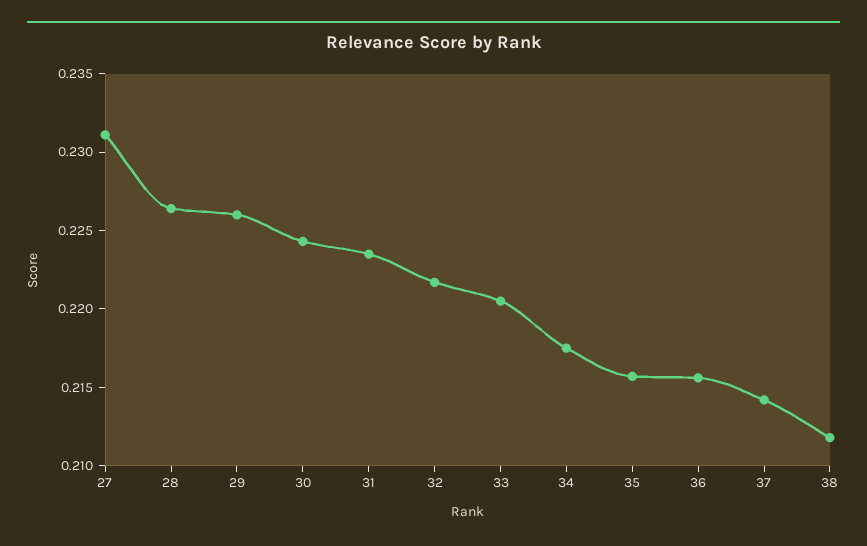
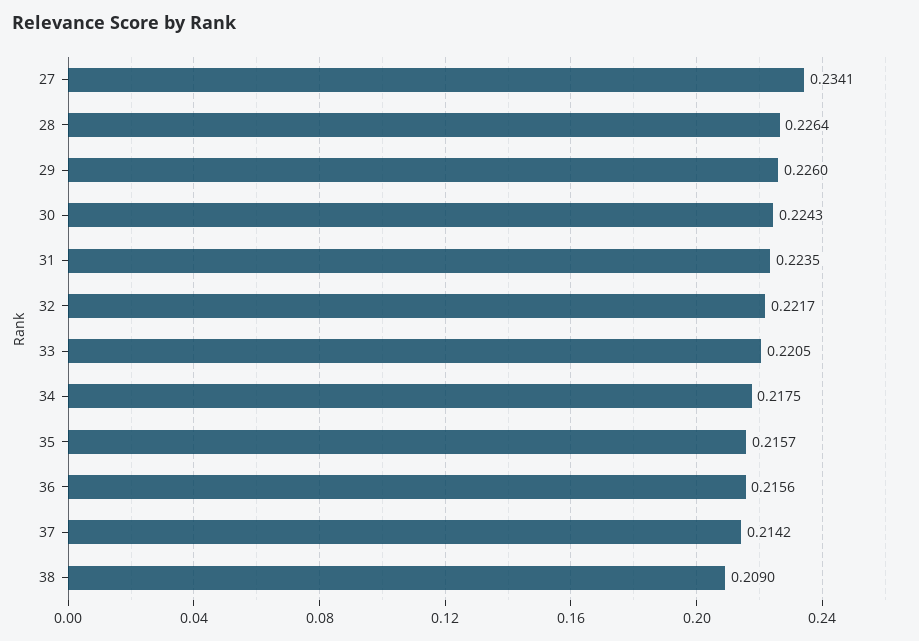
  {
-   "27": 0.231,
+   "27": 0.2341,
    "28": 0.2264,
    "29": 0.226,
    "30": 0.2243,
    "31": 0.2235,
    "32": 0.2217,
    "33": 0.2205,
    "34": 0.2175,
    "35": 0.2157,
    "36": 0.2156,
    "37": 0.2142,
-   "38": 0.212
+   "38": 0.209
  }

